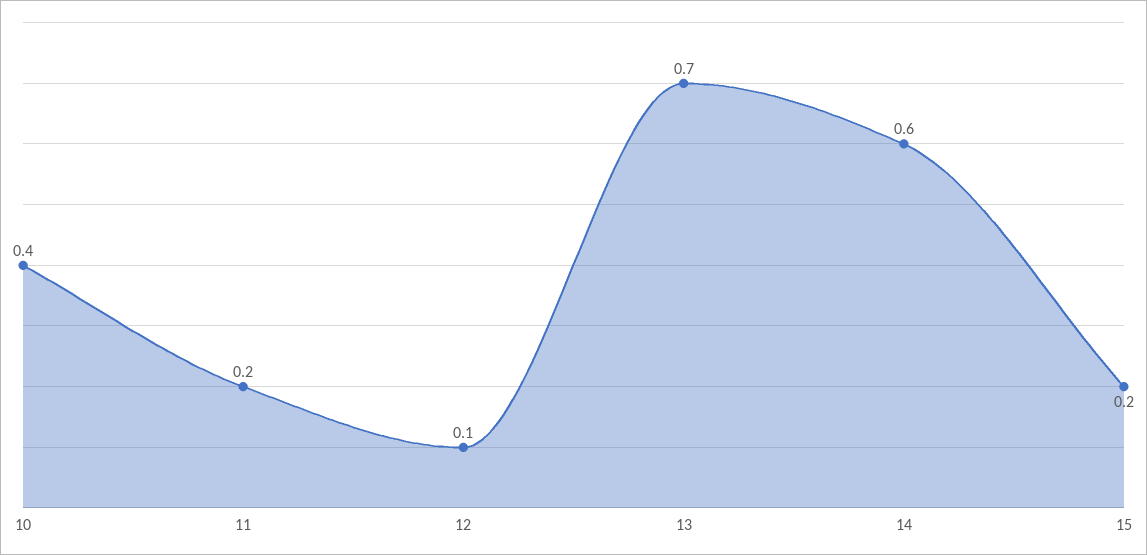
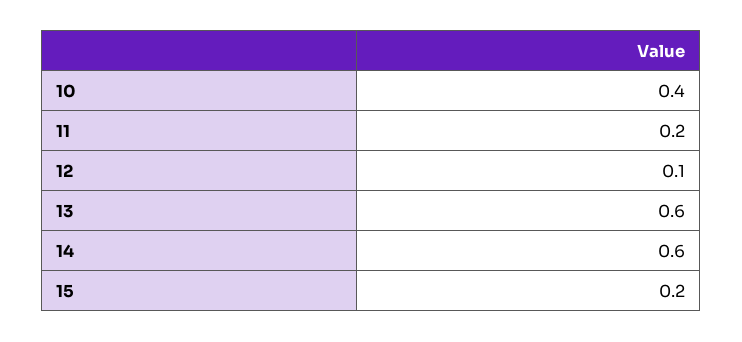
  {
    "10": 0.4,
    "11": 0.2,
    "12": 0.1,
-   "13": 0.7,
+   "13": 0.6,
    "14": 0.6,
    "15": 0.2
  }

